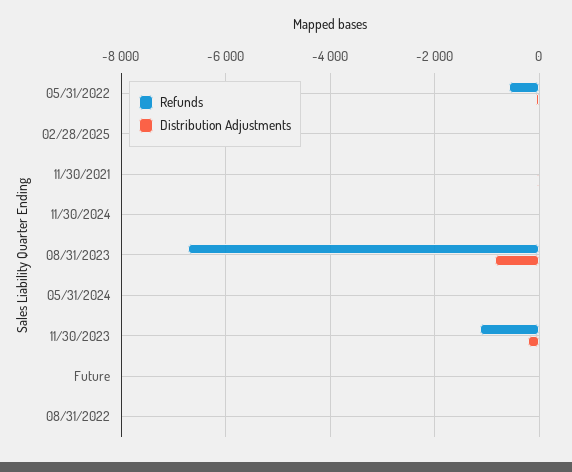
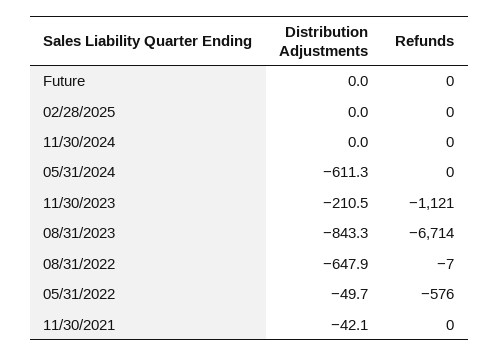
  {
    "Refunds": {
      "05/31/2022": -576,
      "02/28/2025": 0,
      "11/30/2021": 0,
      "11/30/2024": 0,
      "08/31/2023": -6714,
      "05/31/2024": 0,
      "11/30/2023": -1121,
      "Future": 0,
      "08/31/2022": -7
    },
    "Distribution Adjustments": {
      "05/31/2022": -49.7,
      "02/28/2025": 0,
      "11/30/2021": -42.1,
      "11/30/2024": 0,
      "08/31/2023": -843.3,
-     "05/31/2024": 0,
+     "05/31/2024": -611.3,
      "11/30/2023": -210.5,
      "Future": 0,
-     "08/31/2022": 0
+     "08/31/2022": -647.9
    }
  }

